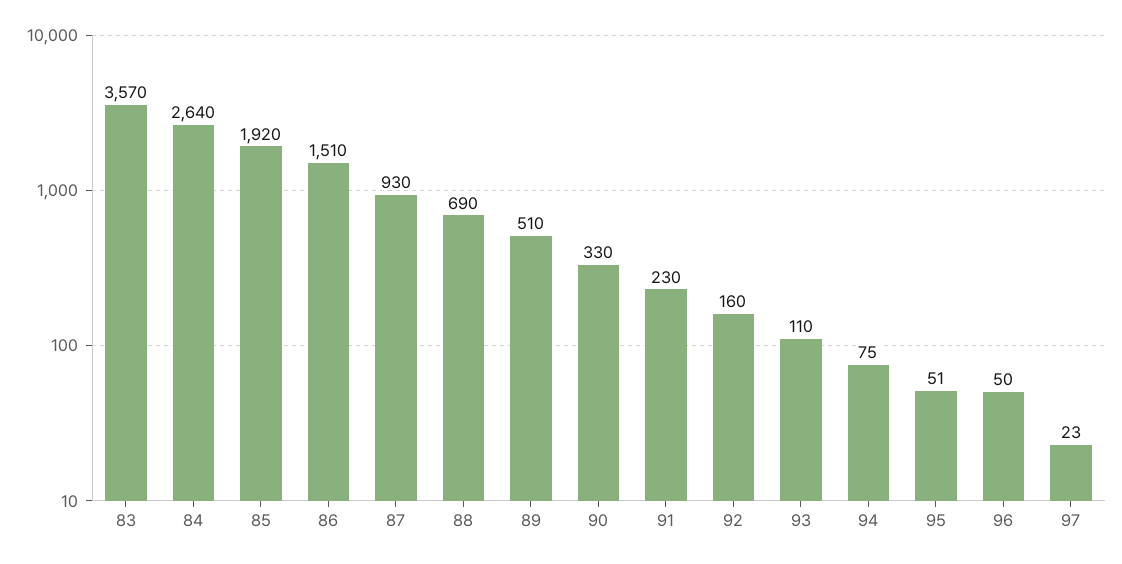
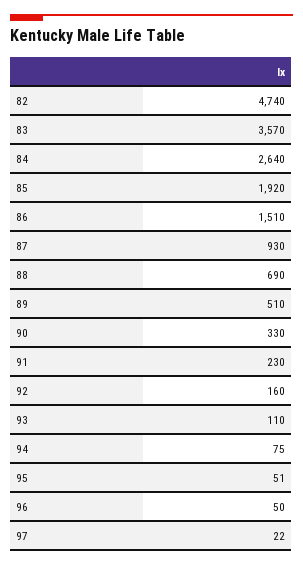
  {
    "83": 3570,
    "84": 2640,
    "85": 1920,
    "86": 1510,
    "87": 930,
    "88": 690,
    "89": 510,
    "90": 330,
    "91": 230,
    "92": 160,
    "93": 110,
    "94": 75,
    "95": 51,
    "96": 50,
-   "97": 23
+   "97": 22,
+   "82": 4740
  }

